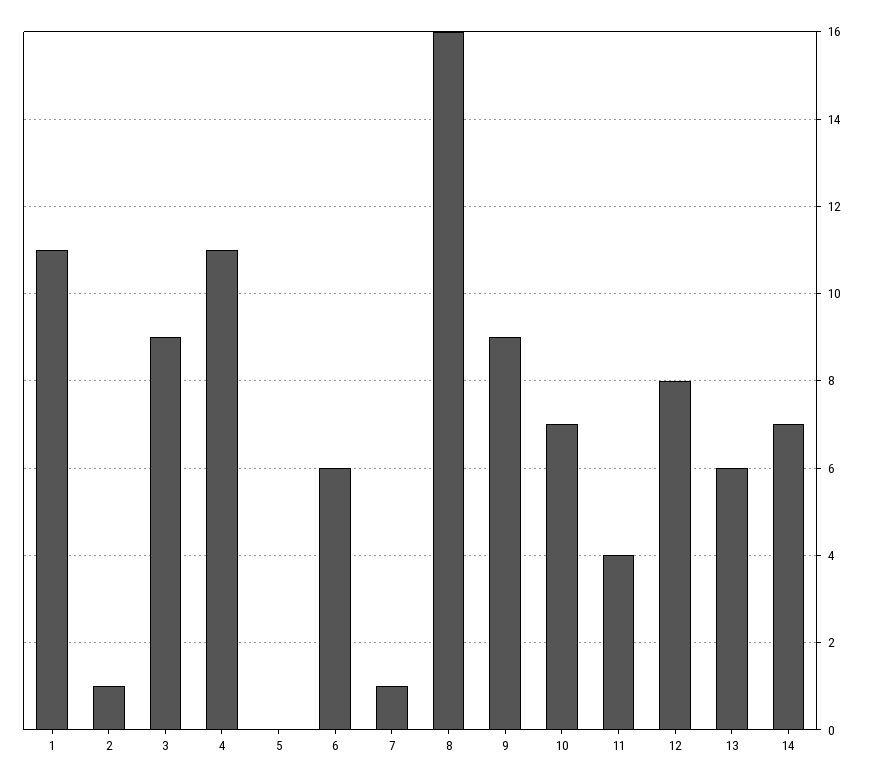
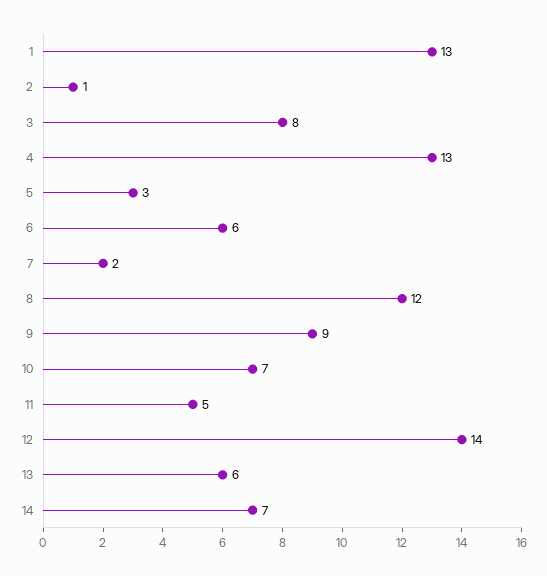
  {
-   "1": 11,
+   "1": 13,
    "2": 1,
-   "3": 9,
+   "3": 8,
-   "4": 11,
+   "4": 13,
-   "5": 0,
+   "5": 3,
    "6": 6,
-   "7": 1,
+   "7": 2,
-   "8": 16,
+   "8": 12,
    "9": 9,
    "10": 7,
-   "11": 4,
+   "11": 5,
-   "12": 8,
+   "12": 14,
    "13": 6,
    "14": 7
  }

